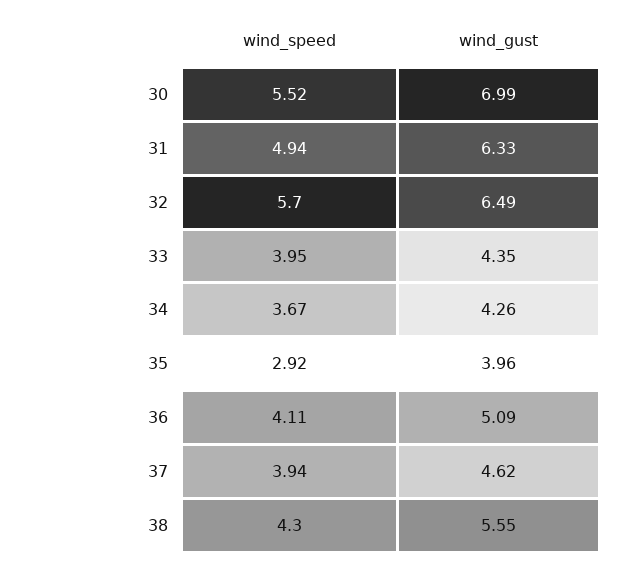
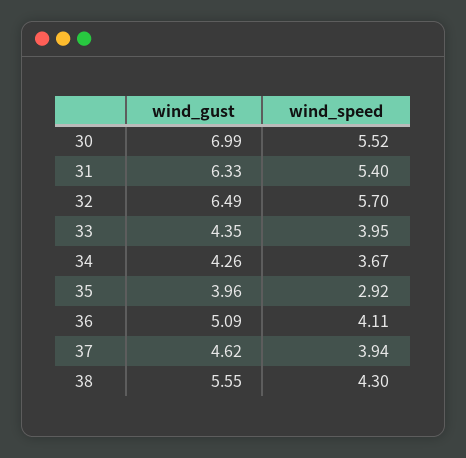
  {
    "wind_speed": {
      "30": 5.52,
-     "31": 4.94,
+     "31": 5.4,
      "32": 5.7,
      "33": 3.95,
      "34": 3.67,
      "35": 2.92,
      "36": 4.11,
      "37": 3.94,
      "38": 4.3
    },
    "wind_gust": {
      "30": 6.99,
      "31": 6.33,
      "32": 6.49,
      "33": 4.35,
      "34": 4.26,
      "35": 3.96,
      "36": 5.09,
      "37": 4.62,
      "38": 5.55
    }
  }

